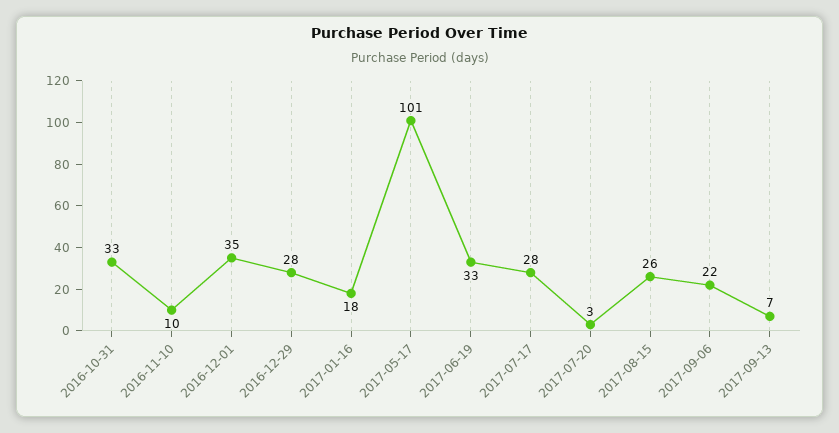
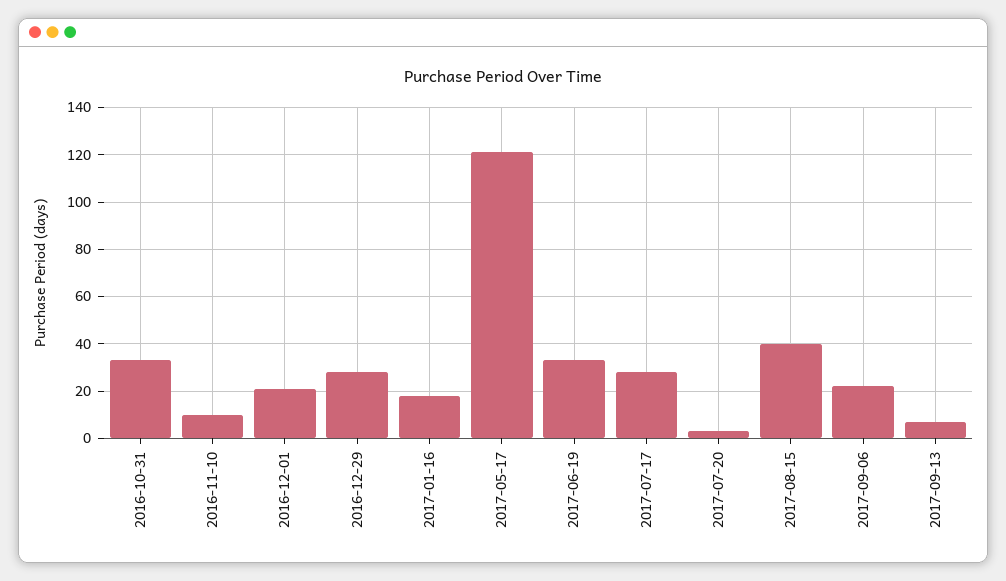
  {
    "2016-10-31": 33,
    "2016-11-10": 10,
-   "2016-12-01": 35,
+   "2016-12-01": 20,
    "2016-12-29": 28,
    "2017-01-16": 18,
-   "2017-05-17": 101,
+   "2017-05-17": 120,
    "2017-06-19": 33,
    "2017-07-17": 28,
    "2017-07-20": 3,
-   "2017-08-15": 26,
+   "2017-08-15": 40,
    "2017-09-06": 22,
    "2017-09-13": 7
  }

